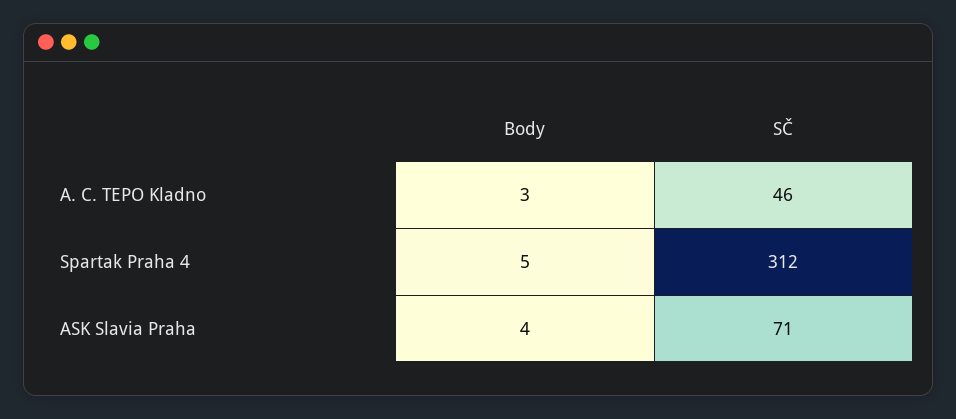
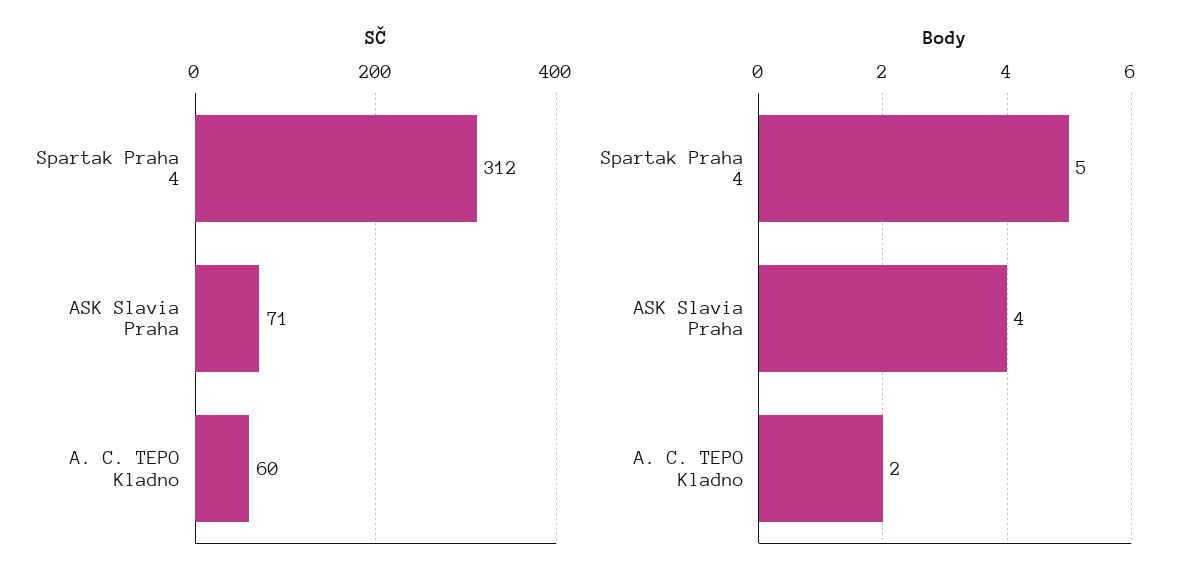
  {
    "Body": {
-     "A. C. TEPO Kladno": 3,
+     "A. C. TEPO Kladno": 2,
      "Spartak Praha 4": 5,
      "ASK Slavia Praha": 4
    },
    "SČ": {
-     "A. C. TEPO Kladno": 46,
+     "A. C. TEPO Kladno": 60,
      "Spartak Praha 4": 312,
      "ASK Slavia Praha": 71
    }
  }

